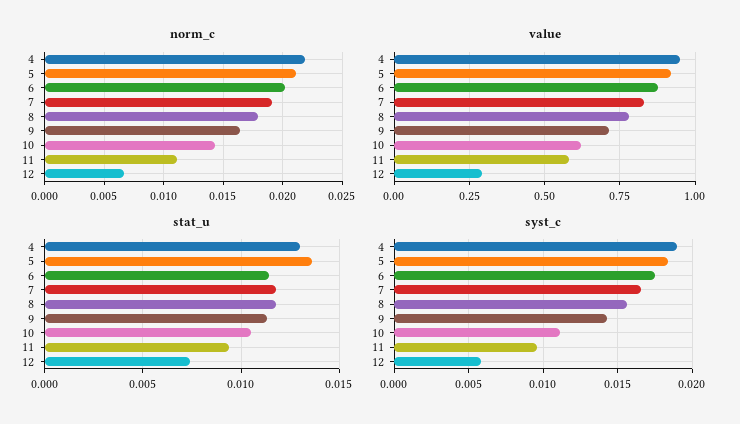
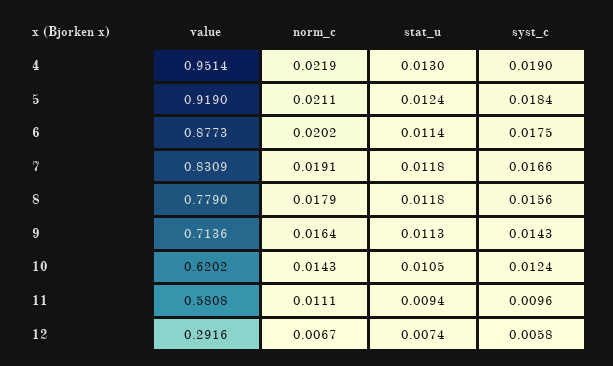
  {
    "norm_c": {
      "4": 0.0219,
      "5": 0.0211,
      "6": 0.0202,
      "7": 0.0191,
      "8": 0.0179,
      "9": 0.0164,
      "10": 0.0143,
      "11": 0.0111,
      "12": 0.0067
    },
    "value": {
      "4": 0.9514,
      "5": 0.919,
      "6": 0.8773,
      "7": 0.8309,
      "8": 0.779,
      "9": 0.7136,
      "10": 0.6202,
      "11": 0.5808,
      "12": 0.2916
    },
    "stat_u": {
      "4": 0.013,
-     "5": 0.0135,
+     "5": 0.0124,
      "6": 0.0114,
      "7": 0.0118,
      "8": 0.0118,
      "9": 0.0113,
      "10": 0.0105,
      "11": 0.0094,
      "12": 0.0074
    },
    "syst_c": {
      "4": 0.019,
      "5": 0.0184,
      "6": 0.0175,
      "7": 0.0166,
      "8": 0.0156,
      "9": 0.0143,
-     "10": 0.011,
+     "10": 0.0124,
      "11": 0.0096,
      "12": 0.0058
    }
  }

